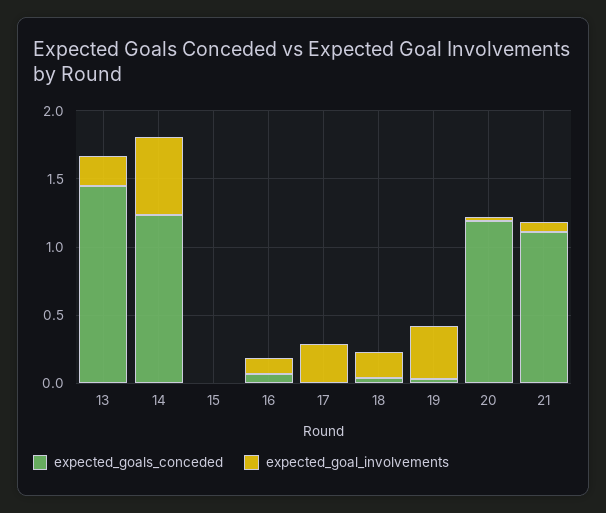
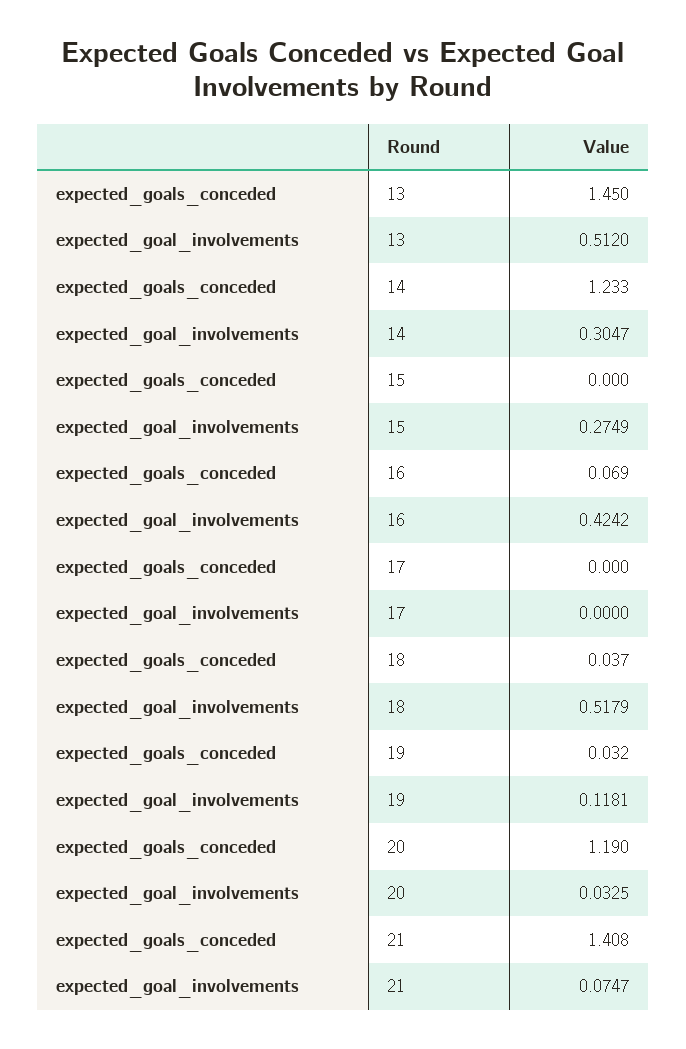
  {
    "expected_goals_conceded": {
      "13": 1.45,
      "14": 1.233,
      "15": 0,
      "16": 0.069,
      "17": 0,
      "18": 0.037,
      "19": 0.032,
      "20": 1.19,
-     "21": 1.1
+     "21": 1.408
    },
    "expected_goal_involvements": {
-     "13": 0.2,
+     "13": 0.512,
-     "14": 0.6,
+     "14": 0.3047,
-     "15": 0,
+     "15": 0.2749,
-     "16": 0.1,
+     "16": 0.4242,
-     "17": 0.3,
+     "17": 0,
-     "18": 0.2,
+     "18": 0.5179,
-     "19": 0.4,
+     "19": 0.1181,
      "20": 0.0325,
      "21": 0.0747
    }
  }

